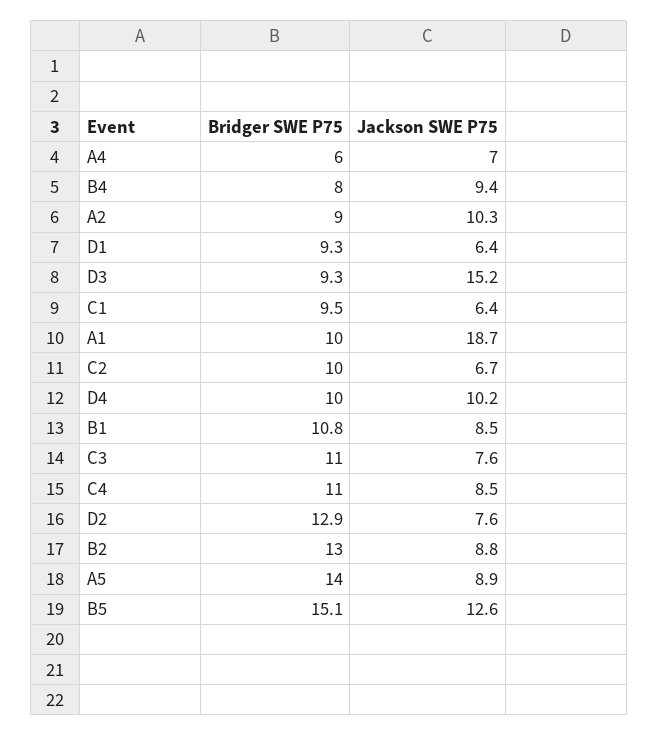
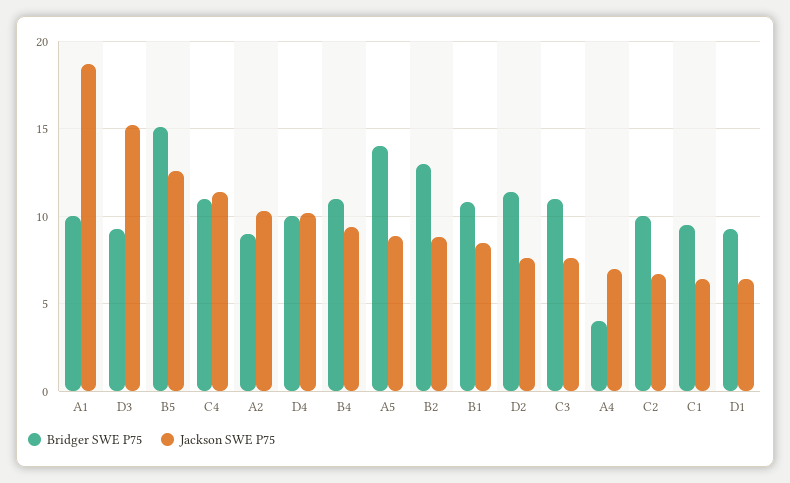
  {
    "Bridger SWE P75": {
-     "A4": 6,
+     "A4": 4,
-     "B4": 8,
+     "B4": 11,
      "A2": 9,
      "D1": 9.3,
      "D3": 9.3,
      "C1": 9.5,
      "A1": 10,
      "C2": 10,
      "D4": 10,
      "B1": 10.8,
      "C3": 11,
      "C4": 11,
-     "D2": 12.9,
+     "D2": 11.5,
      "B2": 13,
      "A5": 14,
      "B5": 15.1
    },
    "Jackson SWE P75": {
      "A4": 7,
      "B4": 9.4,
      "A2": 10.3,
      "D1": 6.4,
      "D3": 15.2,
      "C1": 6.4,
      "A1": 18.7,
      "C2": 6.7,
      "D4": 10.2,
      "B1": 8.5,
      "C3": 7.6,
-     "C4": 8.5,
+     "C4": 11.5,
      "D2": 7.6,
      "B2": 8.8,
      "A5": 8.9,
      "B5": 12.6
    }
  }

